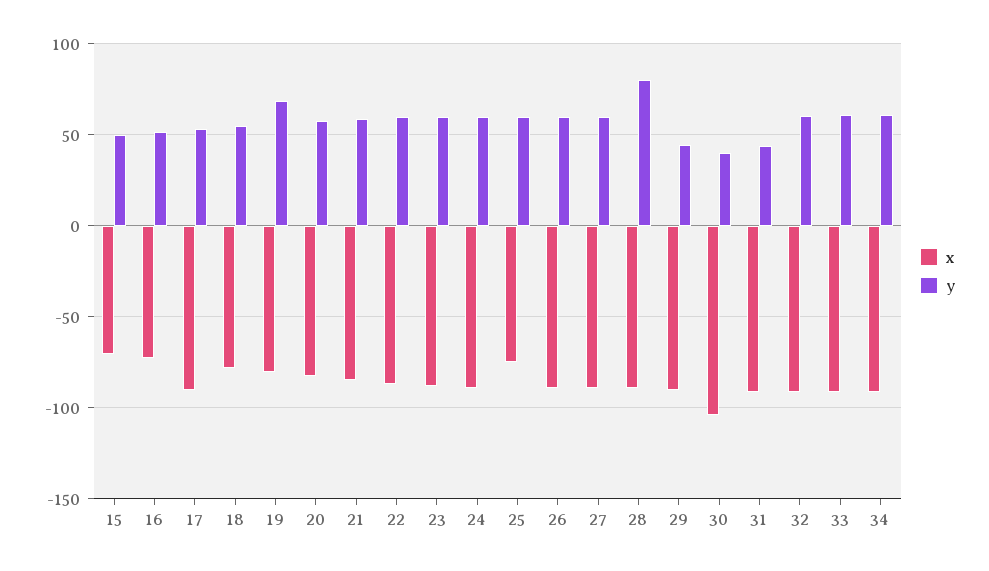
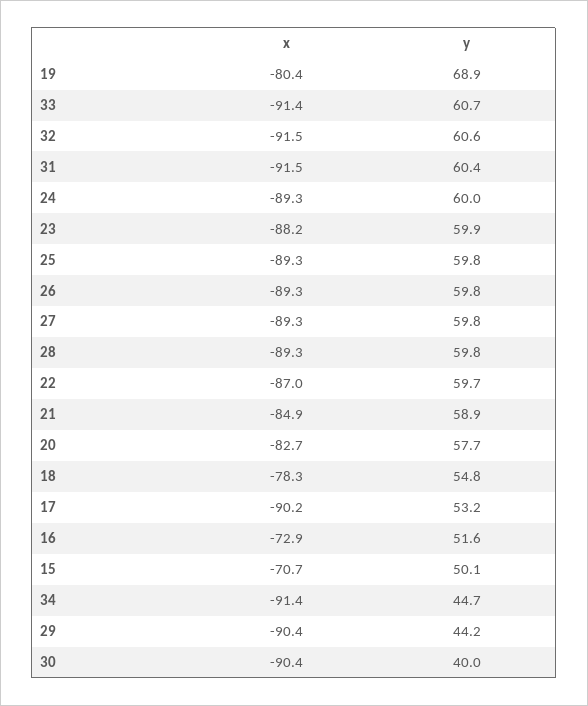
  {
    "x": {
      "15": -70.7,
      "16": -72.9,
      "17": -90.2,
      "18": -78.3,
      "19": -80.4,
      "20": -82.7,
      "21": -84.9,
      "22": -87,
      "23": -88.2,
      "24": -89.3,
-     "25": -75,
+     "25": -89.3,
      "26": -89.3,
      "27": -89.3,
      "28": -89.3,
      "29": -90.4,
-     "30": -105,
+     "30": -90.4,
      "31": -91.5,
      "32": -91.5,
      "33": -91.4,
      "34": -91.4
    },
    "y": {
      "15": 50.1,
      "16": 51.6,
      "17": 53.2,
      "18": 54.8,
      "19": 68.9,
      "20": 57.7,
      "21": 58.9,
      "22": 59.7,
      "23": 59.9,
      "24": 60,
      "25": 59.8,
      "26": 59.8,
      "27": 59.8,
-     "28": 80,
+     "28": 59.8,
      "29": 44.2,
      "30": 40,
-     "31": 45,
+     "31": 60.4,
      "32": 60.6,
      "33": 60.7,
-     "34": 60
+     "34": 44.7
    }
  }

